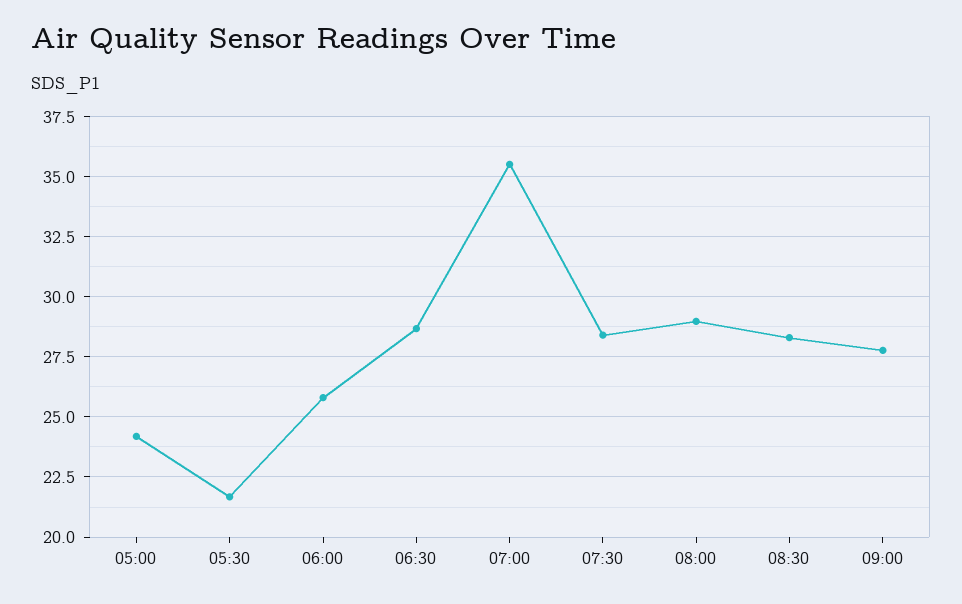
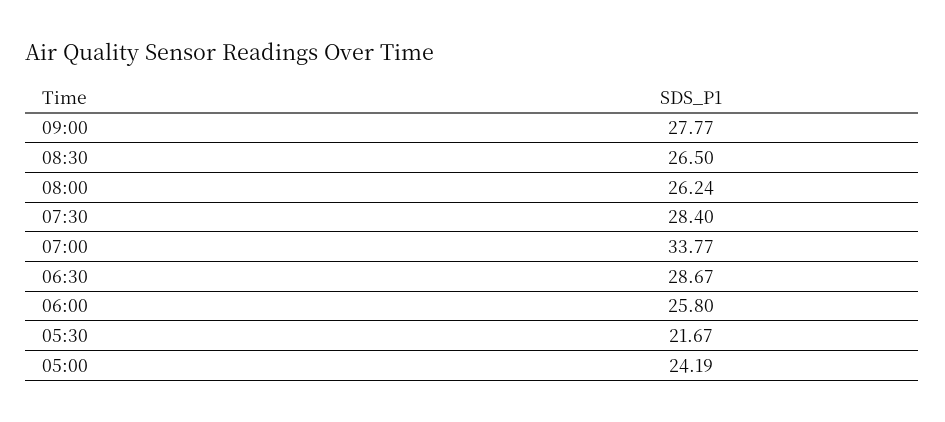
  {
    "05:00": 24.19,
    "05:30": 21.67,
    "06:00": 25.8,
    "06:30": 28.67,
-   "07:00": 35.5,
+   "07:00": 33.77,
    "07:30": 28.4,
-   "08:00": 29,
+   "08:00": 26.24,
-   "08:30": 28.25,
+   "08:30": 26.5,
    "09:00": 27.77
  }

